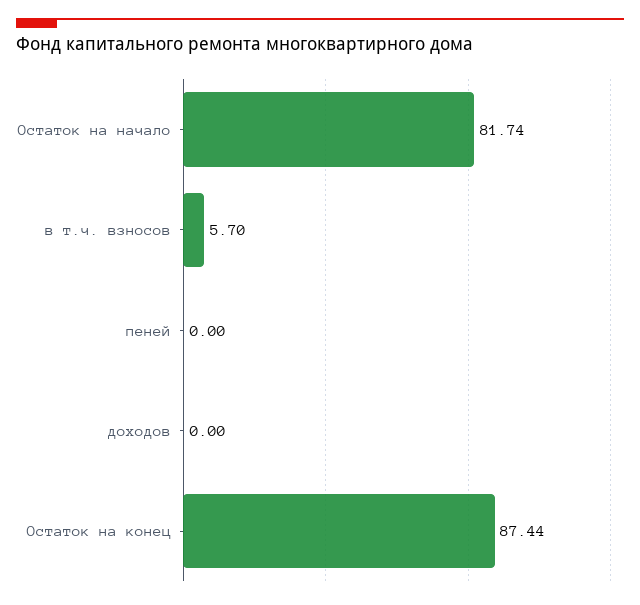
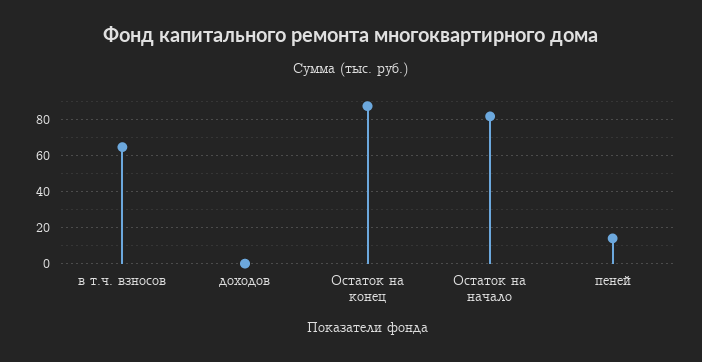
  {
    "Остаток на начало": 81.74,
-   "в т.ч. взносов": 5.7,
+   "в т.ч. взносов": 65,
-   "пеней": 0,
+   "пеней": 15,
    "доходов": 0,
    "Остаток на конец": 87.44
  }

